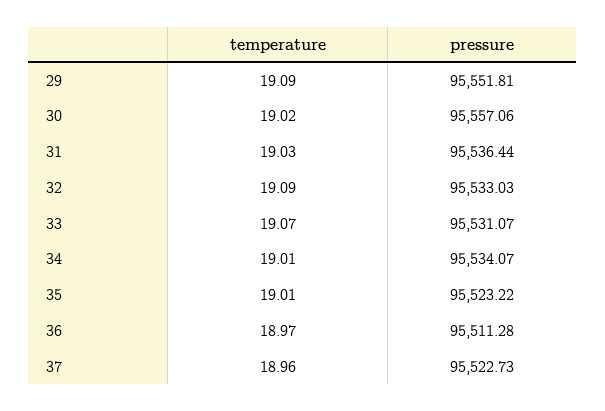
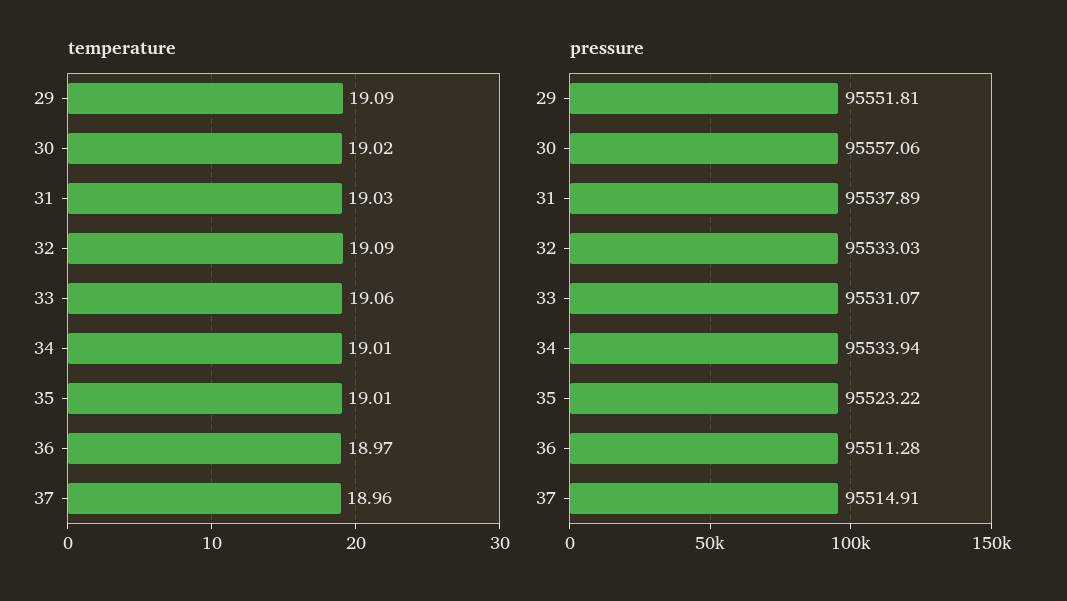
  {
    "temperature": {
      "29": 19.09,
      "30": 19.02,
      "31": 19.03,
      "32": 19.09,
-     "33": 19.07,
+     "33": 19.06,
      "34": 19.01,
      "35": 19.01,
      "36": 18.97,
      "37": 18.96
    },
    "pressure": {
      "29": 95551.81,
      "30": 95557.06,
-     "31": 95536.44,
+     "31": 95537.89,
      "32": 95533.03,
      "33": 95531.07,
-     "34": 95534.07,
+     "34": 95533.94,
      "35": 95523.22,
      "36": 95511.28,
-     "37": 95522.73
+     "37": 95514.91
    }
  }

